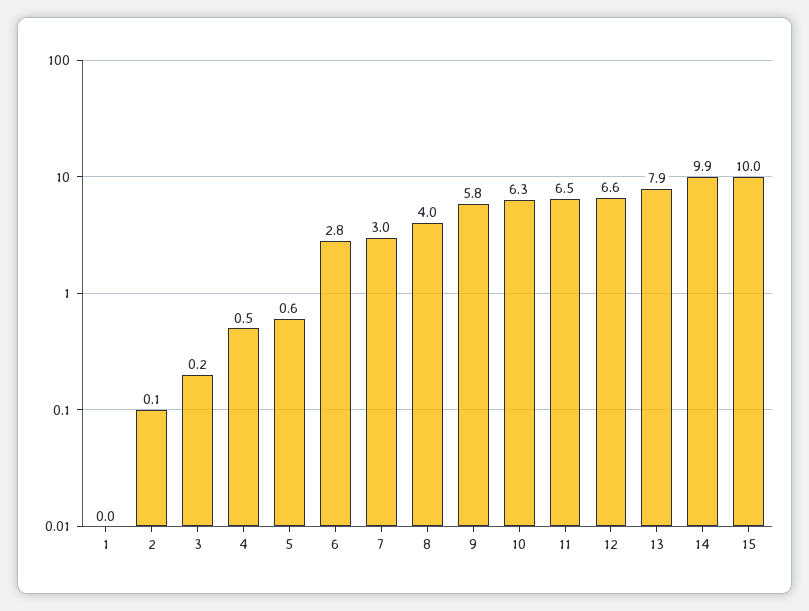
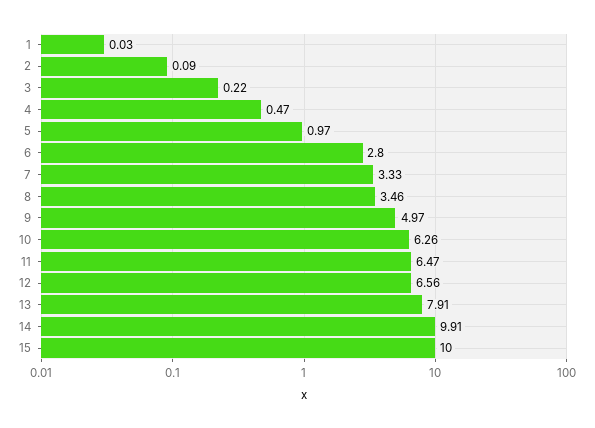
  {
    "1": 0.03,
    "2": 0.09,
    "3": 0.22,
    "4": 0.47,
-   "5": 0.6,
+   "5": 0.97,
    "6": 2.8,
-   "7": 3,
+   "7": 3.33,
-   "8": 4,
+   "8": 3.46,
-   "9": 5.8,
+   "9": 4.97,
    "10": 6.26,
    "11": 6.47,
    "12": 6.56,
    "13": 7.91,
    "14": 9.91,
    "15": 10
  }

